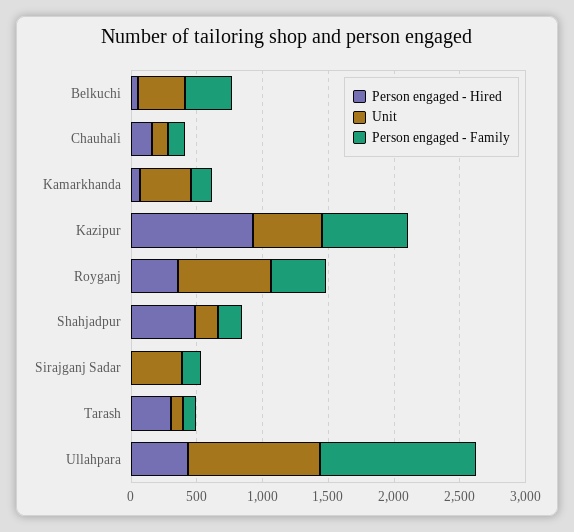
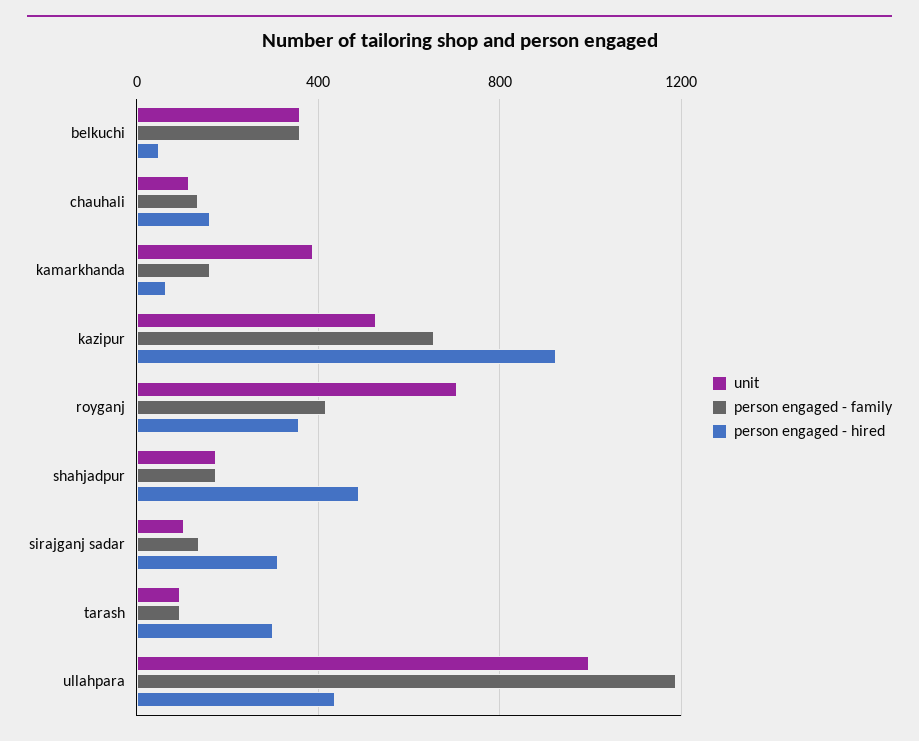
  {
    "Person engaged - Hired": {
      "Belkuchi": 50,
      "Chauhali": 150,
      "Kamarkhanda": 50,
      "Kazipur": 950,
      "Royganj": 350,
      "Shahjadpur": 500,
-     "Sirajganj Sadar": 0,
+     "Sirajganj Sadar": 300,
      "Tarash": 300,
      "Ullahpara": 450
    },
    "Unit": {
      "Belkuchi": 350,
      "Chauhali": 100,
      "Kamarkhanda": 400,
      "Kazipur": 550,
      "Royganj": 700,
      "Shahjadpur": 200,
-     "Sirajganj Sadar": 400,
+     "Sirajganj Sadar": 100,
      "Tarash": 100,
      "Ullahpara": 1000
    },
    "Person engaged - Family": {
      "Belkuchi": 350,
      "Chauhali": 150,
      "Kamarkhanda": 150,
      "Kazipur": 650,
      "Royganj": 400,
      "Shahjadpur": 200,
      "Sirajganj Sadar": 150,
      "Tarash": 100,
      "Ullahpara": 1200
    }
  }

